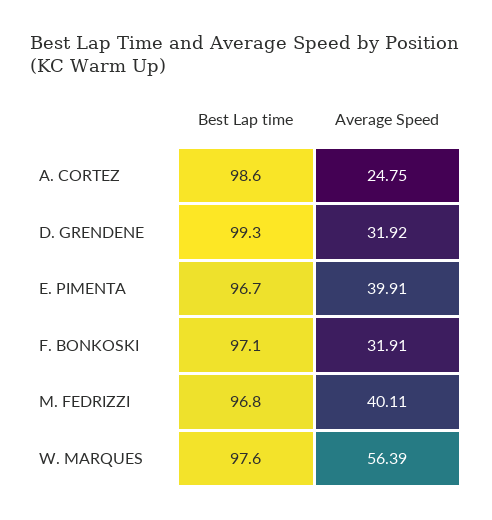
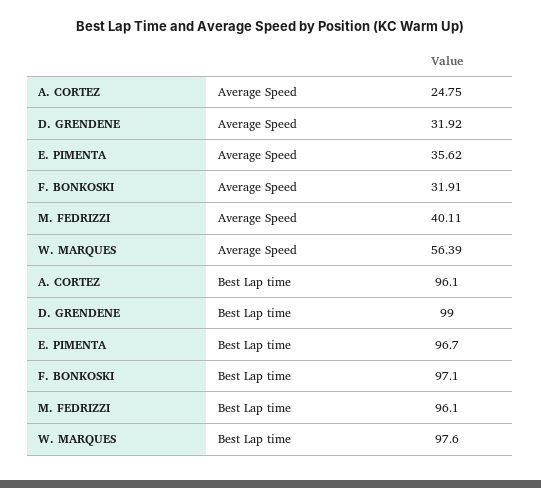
  {
    "Best Lap time": {
-     "A. CORTEZ": 98.6,
+     "A. CORTEZ": 96.1,
-     "D. GRENDENE": 99.3,
+     "D. GRENDENE": 99,
      "E. PIMENTA": 96.7,
      "F. BONKOSKI": 97.1,
-     "M. FEDRIZZI": 96.8,
+     "M. FEDRIZZI": 96.1,
      "W. MARQUES": 97.6
    },
    "Average Speed": {
      "A. CORTEZ": 24.75,
      "D. GRENDENE": 31.92,
-     "E. PIMENTA": 39.91,
+     "E. PIMENTA": 35.62,
      "F. BONKOSKI": 31.91,
      "M. FEDRIZZI": 40.11,
      "W. MARQUES": 56.39
    }
  }

